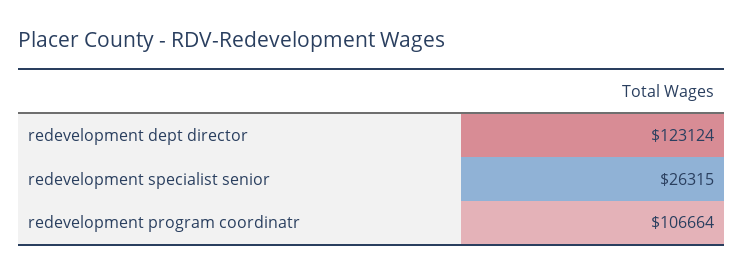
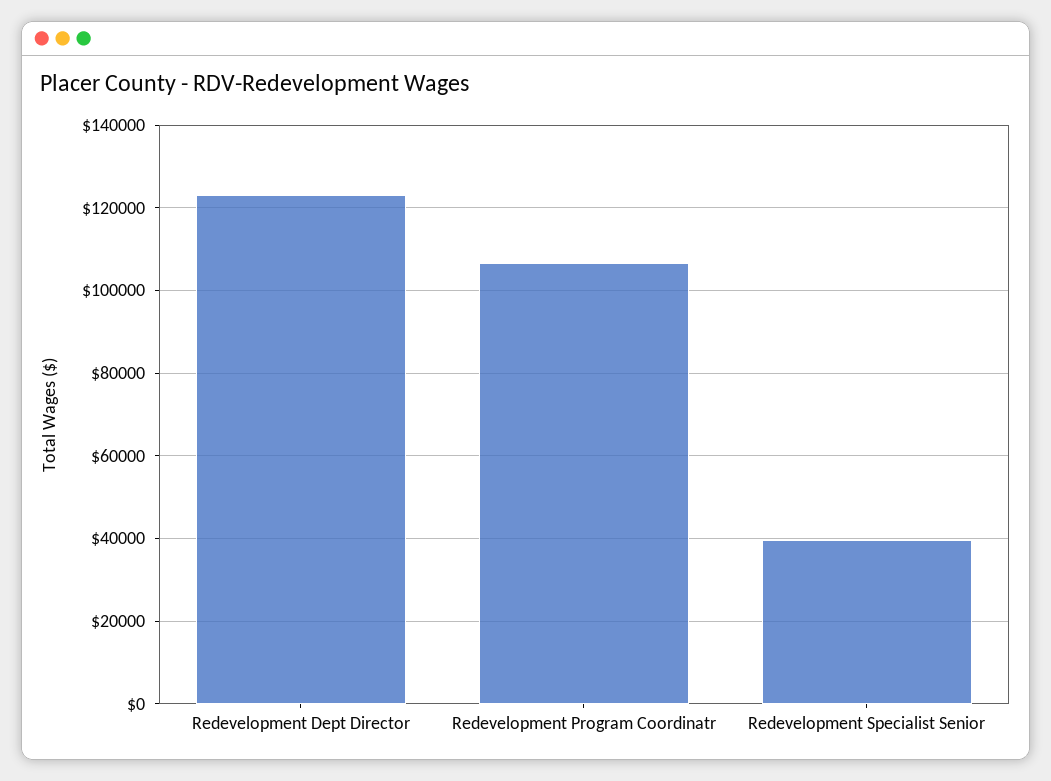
  {
    "redevelopment dept director": 123124,
-   "redevelopment specialist senior": 26315,
+   "redevelopment specialist senior": 40000,
    "redevelopment program coordinatr": 106664
  }

